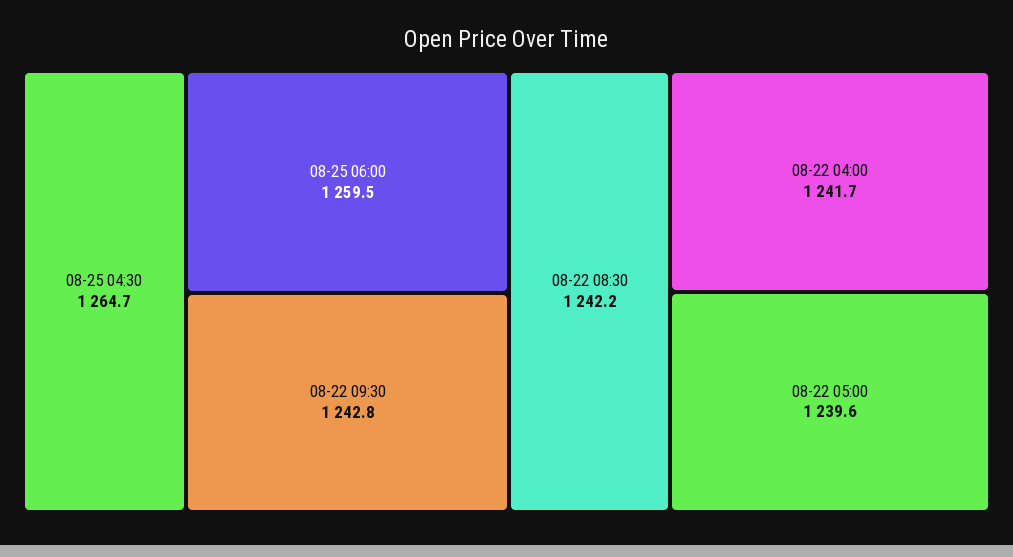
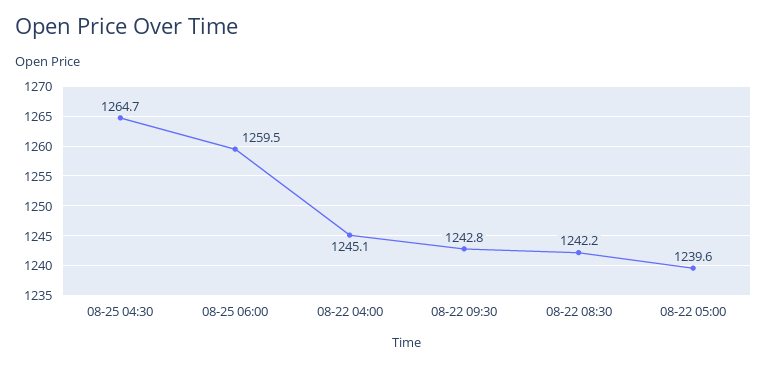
  {
    "08-25 04:30": 1264.7,
    "08-25 06:00": 1259.5,
    "08-22 09:30": 1242.8,
    "08-22 08:30": 1242.2,
-   "08-22 04:00": 1241.7,
+   "08-22 04:00": 1245.1,
    "08-22 05:00": 1239.6
  }

